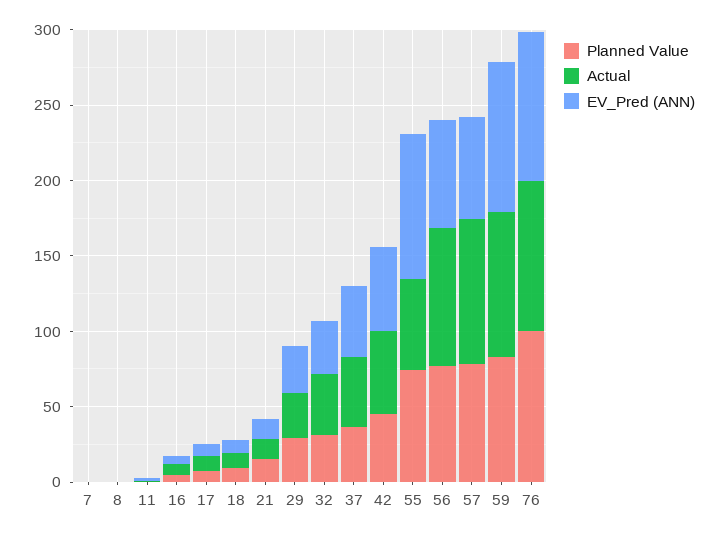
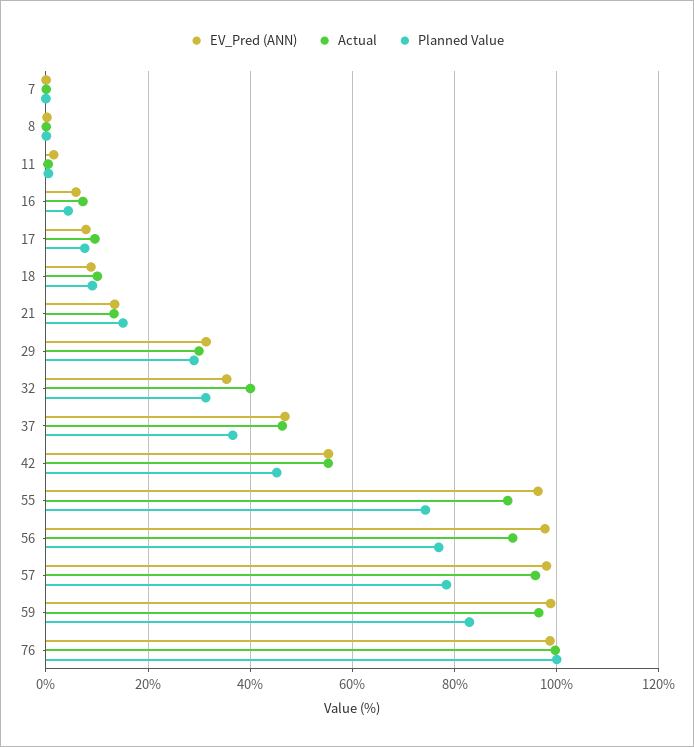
  {
    "Planned Value": {
      "7": 0,
      "8": 0,
      "11": 0,
      "16": 4,
      "17": 8,
      "18": 10,
      "21": 16,
      "29": 30,
      "32": 32,
      "37": 36,
      "42": 46,
      "55": 74,
      "56": 76,
      "57": 78,
      "59": 82,
      "76": 100
    },
    "Actual": {
      "7": 0,
      "8": 0,
      "11": 0,
      "16": 8,
      "17": 10,
      "18": 10,
      "21": 14,
      "29": 30,
      "32": 40,
      "37": 46,
      "42": 56,
-     "55": 60,
+     "55": 90,
      "56": 92,
      "57": 96,
      "59": 96,
      "76": 100
    },
    "EV_Pred (ANN)": {
      "7": 0,
      "8": 0,
      "11": 2,
      "16": 6,
      "17": 8,
      "18": 8,
      "21": 14,
      "29": 32,
      "32": 36,
      "37": 46,
      "42": 56,
      "55": 96,
-     "56": 70,
+     "56": 98,
-     "57": 70,
+     "57": 98,
      "59": 98,
      "76": 98
    }
  }

